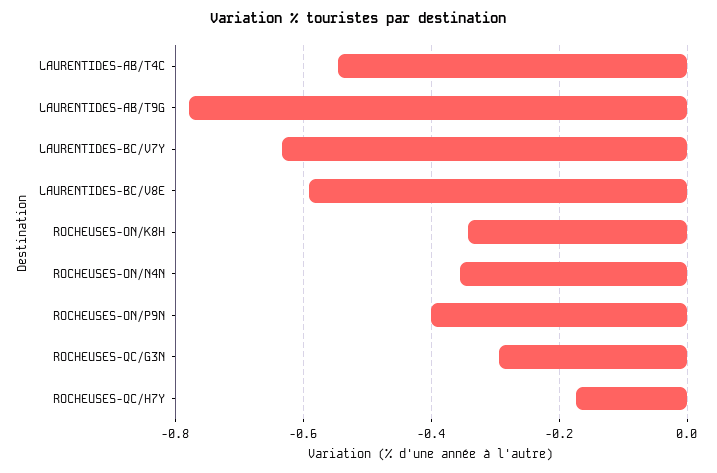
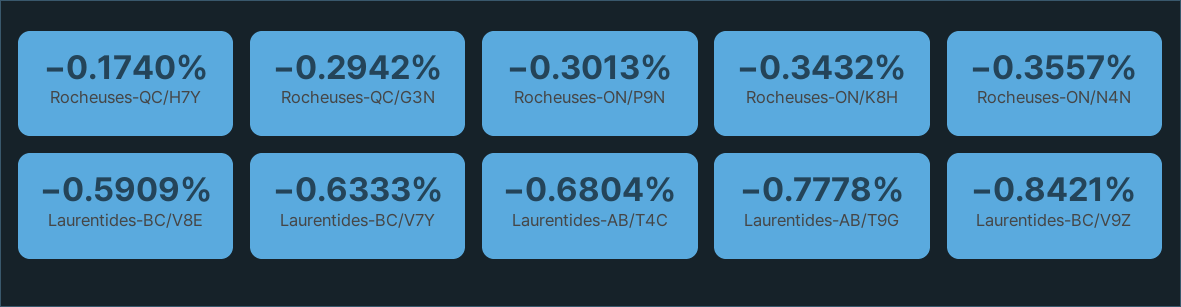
  {
-   "LAURENTIDES-AB/T4C": -0.54,
+   "LAURENTIDES-AB/T4C": -0.6804,
    "LAURENTIDES-AB/T9G": -0.7778,
    "LAURENTIDES-BC/V7Y": -0.6333,
    "LAURENTIDES-BC/V8E": -0.5909,
    "ROCHEUSES-ON/K8H": -0.3432,
    "ROCHEUSES-ON/N4N": -0.3557,
-   "ROCHEUSES-ON/P9N": -0.4,
+   "ROCHEUSES-ON/P9N": -0.3013,
    "ROCHEUSES-QC/G3N": -0.2942,
-   "ROCHEUSES-QC/H7Y": -0.174
+   "ROCHEUSES-QC/H7Y": -0.174,
+   "Laurentides-BC/V9Z": -0.8421
  }

